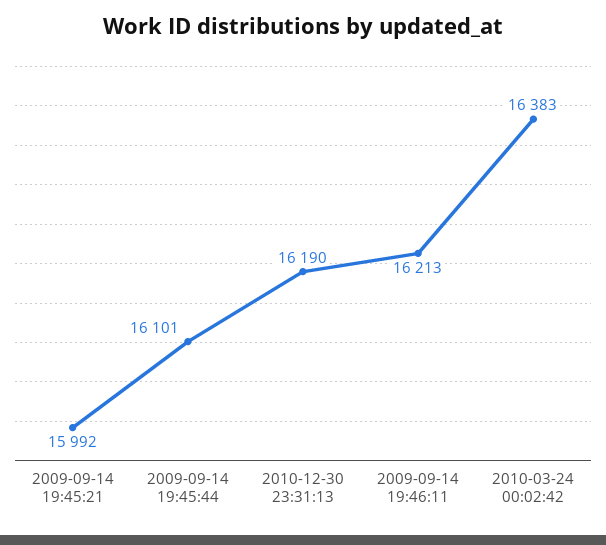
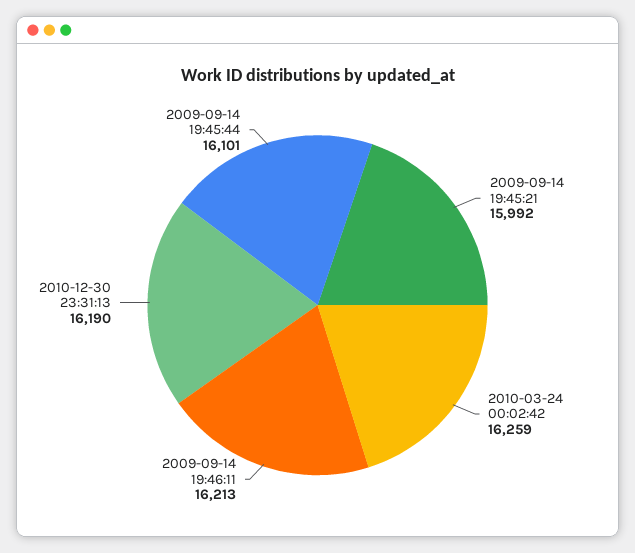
  {
    "2009-09-14 19:45:21": 15992,
    "2009-09-14 19:45:44": 16101,
    "2010-12-30 23:31:13": 16190,
    "2009-09-14 19:46:11": 16213,
-   "2010-03-24 00:02:42": 16383
+   "2010-03-24 00:02:42": 16259
  }

